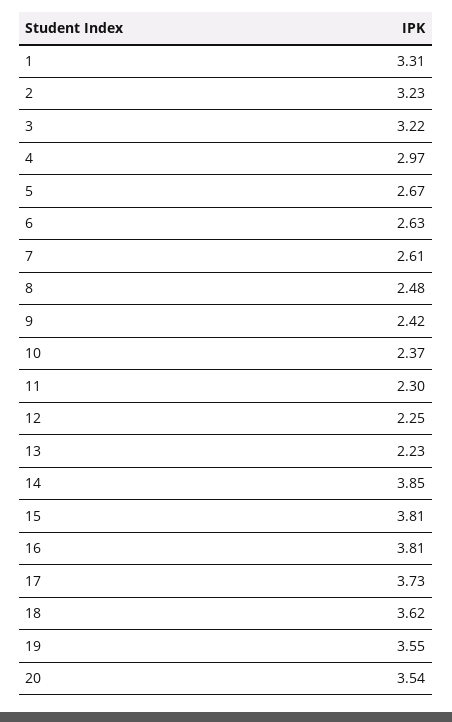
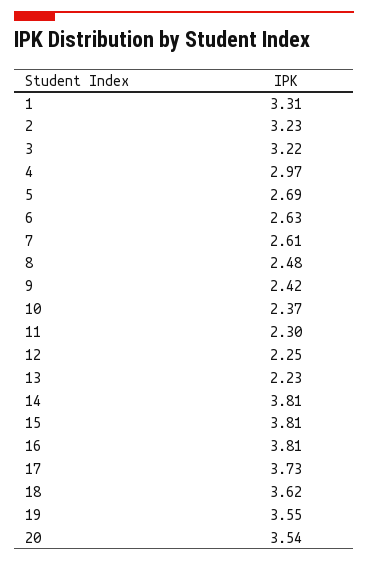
  {
    "1": 3.31,
    "2": 3.23,
    "3": 3.22,
    "4": 2.97,
-   "5": 2.67,
+   "5": 2.69,
    "6": 2.63,
    "7": 2.61,
    "8": 2.48,
    "9": 2.42,
    "10": 2.37,
    "11": 2.3,
    "12": 2.25,
    "13": 2.23,
-   "14": 3.85,
+   "14": 3.81,
    "15": 3.81,
    "16": 3.81,
    "17": 3.73,
    "18": 3.62,
    "19": 3.55,
    "20": 3.54
  }

